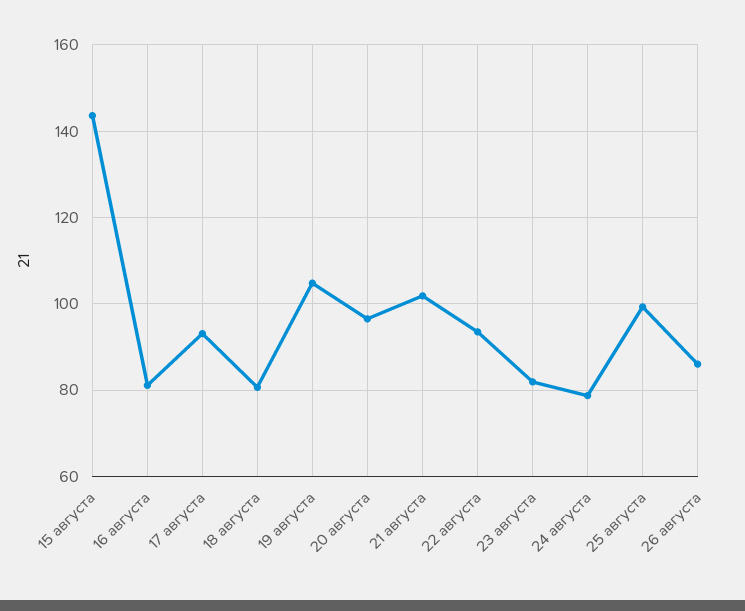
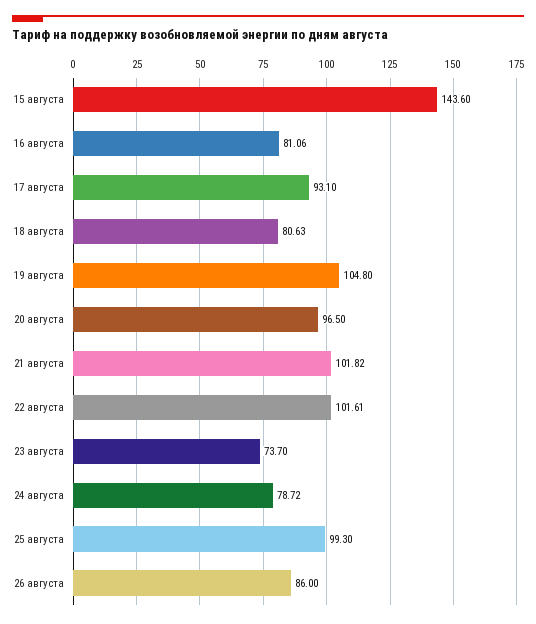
  {
    "15 августа": 143.6,
    "16 августа": 81.06,
    "17 августа": 93.1,
    "18 августа": 80.63,
    "19 августа": 104.8,
    "20 августа": 96.5,
    "21 августа": 101.82,
-   "22 августа": 94,
+   "22 августа": 101.61,
-   "23 августа": 82,
+   "23 августа": 73.7,
    "24 августа": 78.72,
    "25 августа": 99.3,
    "26 августа": 86
  }

